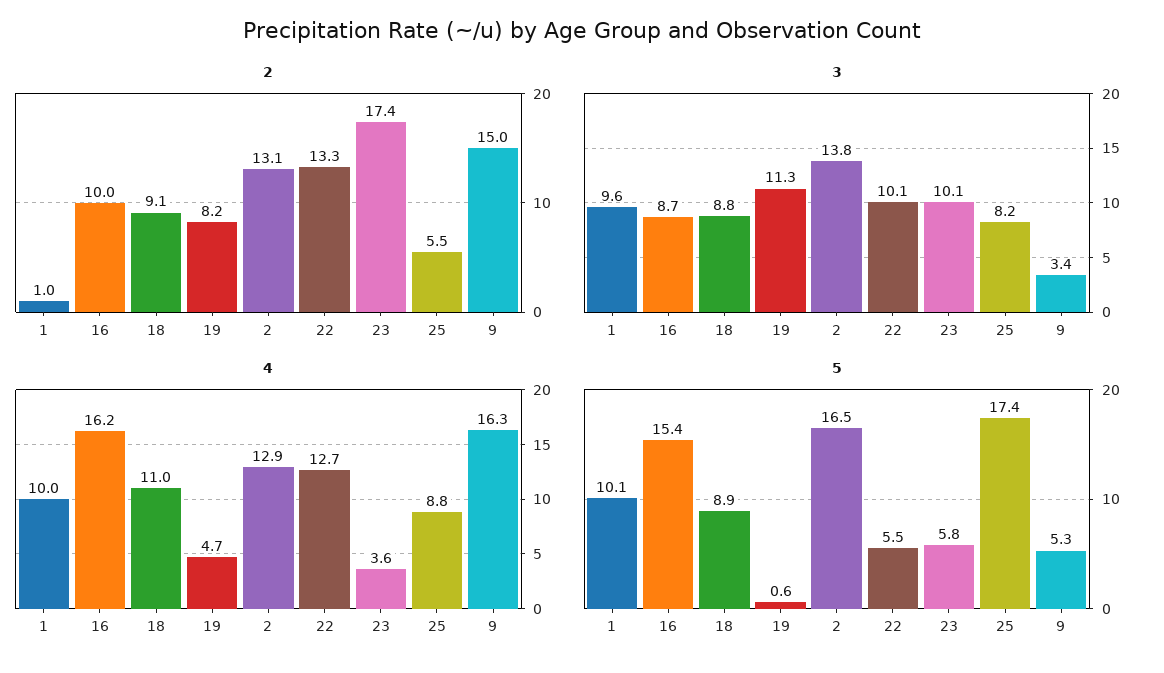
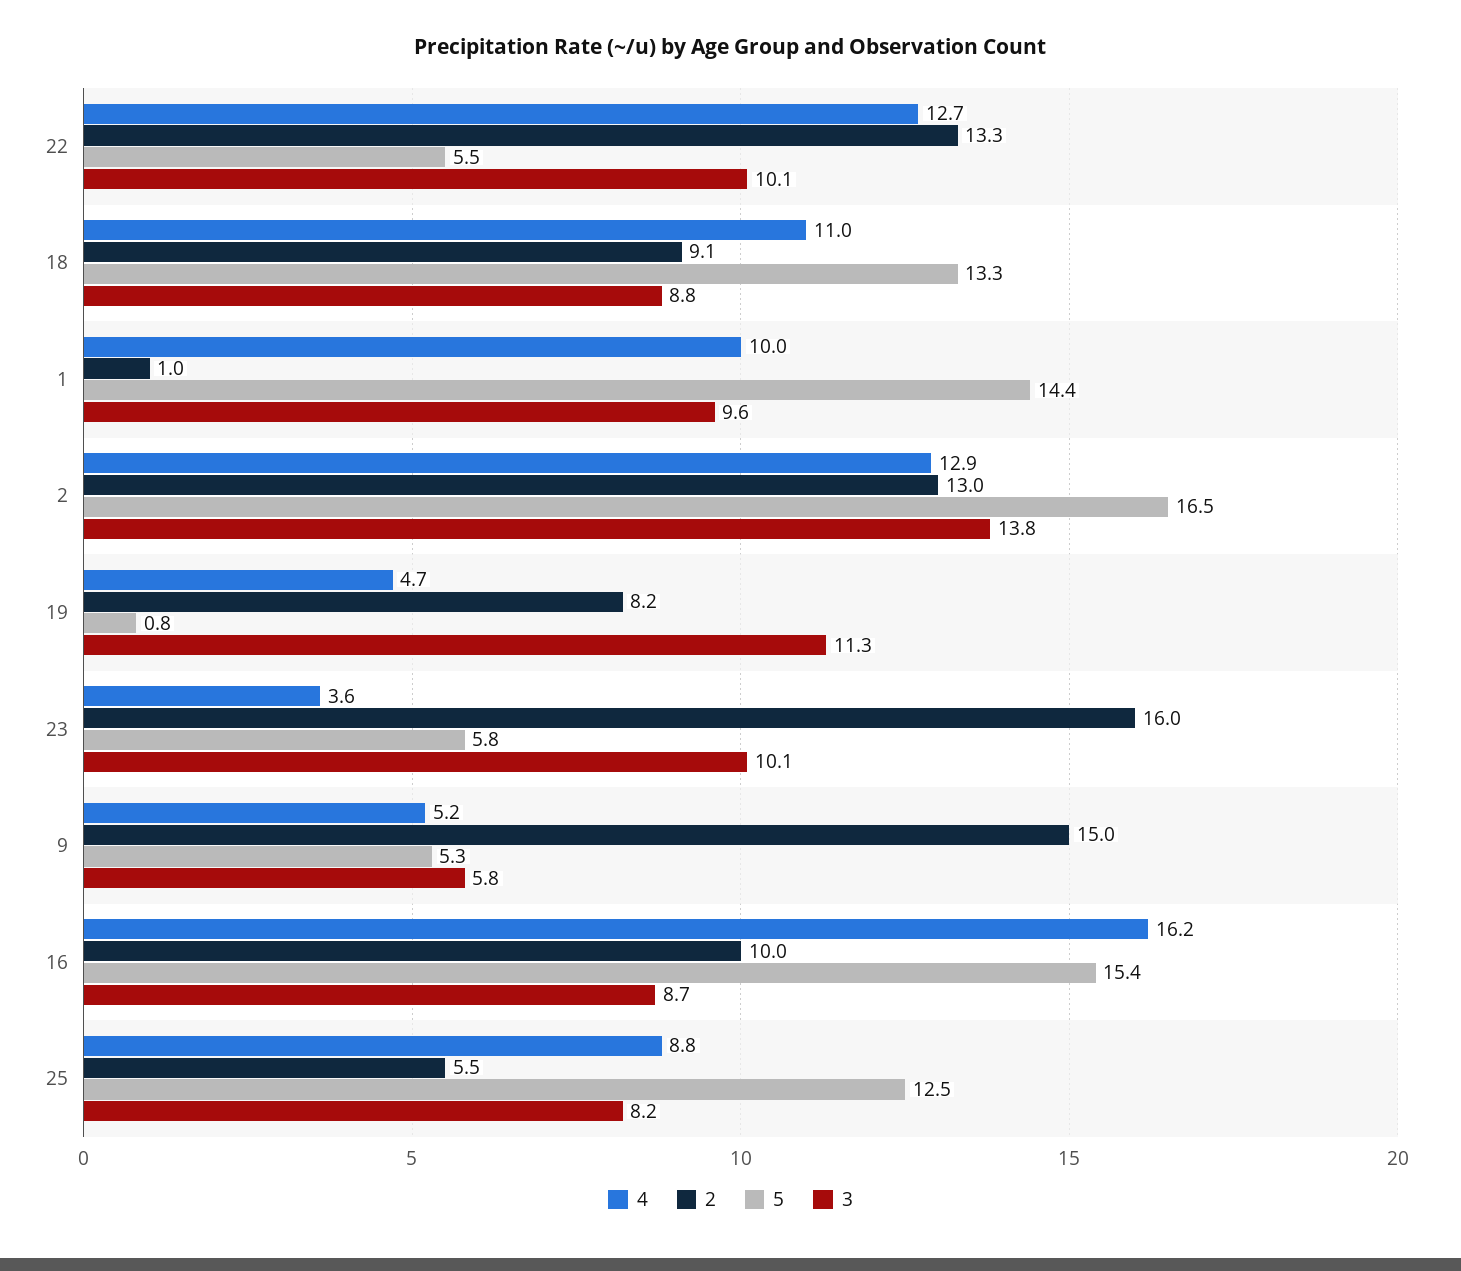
  {
    "2": {
      "1": 1,
      "16": 10,
      "18": 9.1,
      "19": 8.2,
-     "2": 13.1,
+     "2": 13,
      "22": 13.3,
-     "23": 17.4,
+     "23": 16,
      "25": 5.5,
      "9": 15
    },
    "3": {
      "1": 9.6,
      "16": 8.7,
      "18": 8.8,
      "19": 11.3,
      "2": 13.8,
      "22": 10.1,
      "23": 10.1,
      "25": 8.2,
-     "9": 3.4
+     "9": 5.8
    },
    "4": {
      "1": 10,
      "16": 16.2,
      "18": 11,
      "19": 4.7,
      "2": 12.9,
      "22": 12.7,
      "23": 3.6,
      "25": 8.8,
-     "9": 16.3
+     "9": 5.2
    },
    "5": {
-     "1": 10.1,
+     "1": 14.4,
      "16": 15.4,
-     "18": 8.9,
+     "18": 13.3,
-     "19": 0.6,
+     "19": 0.8,
      "2": 16.5,
      "22": 5.5,
      "23": 5.8,
-     "25": 17.4,
+     "25": 12.5,
      "9": 5.3
    }
  }

